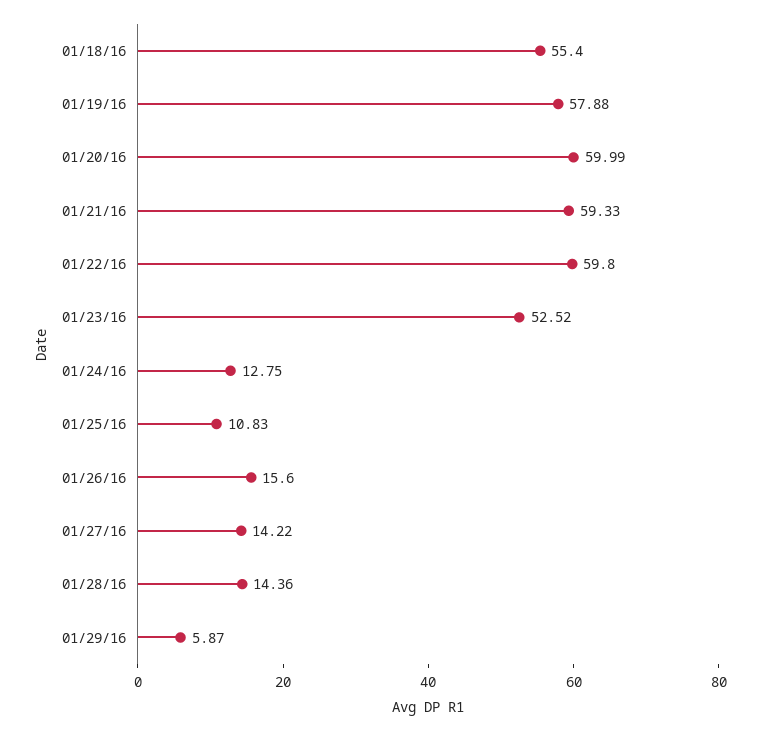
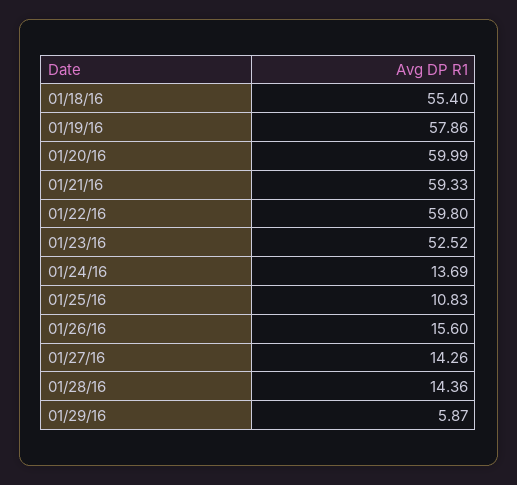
  {
    "01/18/16": 55.4,
-   "01/19/16": 57.88,
+   "01/19/16": 57.86,
    "01/20/16": 59.99,
    "01/21/16": 59.33,
    "01/22/16": 59.8,
    "01/23/16": 52.52,
-   "01/24/16": 12.75,
+   "01/24/16": 13.69,
    "01/25/16": 10.83,
    "01/26/16": 15.6,
-   "01/27/16": 14.22,
+   "01/27/16": 14.26,
    "01/28/16": 14.36,
    "01/29/16": 5.87
  }

